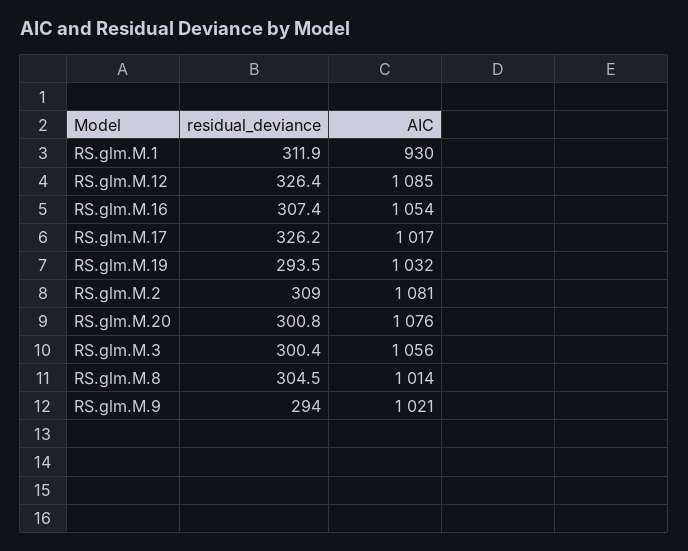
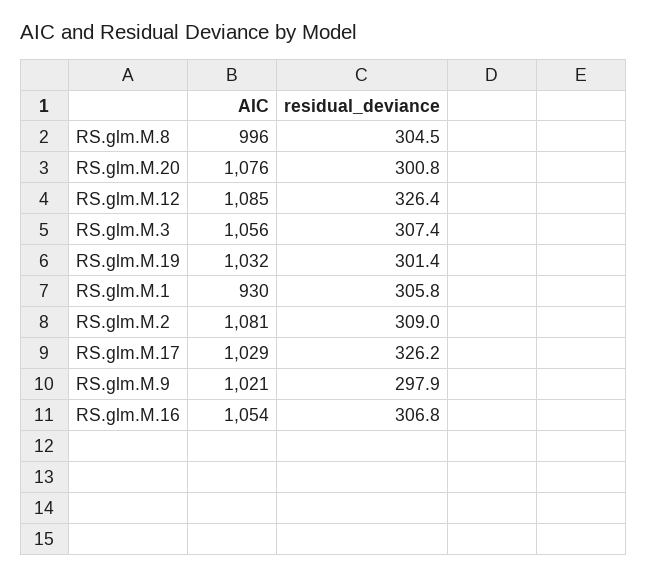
  {
    "residual_deviance": {
-     "RS.glm.M.1": 311.9,
+     "RS.glm.M.1": 305.8,
      "RS.glm.M.12": 326.4,
-     "RS.glm.M.16": 307.4,
+     "RS.glm.M.16": 306.8,
      "RS.glm.M.17": 326.2,
-     "RS.glm.M.19": 293.5,
+     "RS.glm.M.19": 301.4,
      "RS.glm.M.2": 309,
      "RS.glm.M.20": 300.8,
-     "RS.glm.M.3": 300.4,
+     "RS.glm.M.3": 307.4,
      "RS.glm.M.8": 304.5,
-     "RS.glm.M.9": 294
+     "RS.glm.M.9": 297.9
    },
    "AIC": {
      "RS.glm.M.1": 930,
      "RS.glm.M.12": 1085,
      "RS.glm.M.16": 1054,
-     "RS.glm.M.17": 1017,
+     "RS.glm.M.17": 1029,
      "RS.glm.M.19": 1032,
      "RS.glm.M.2": 1081,
      "RS.glm.M.20": 1076,
      "RS.glm.M.3": 1056,
-     "RS.glm.M.8": 1014,
+     "RS.glm.M.8": 996,
      "RS.glm.M.9": 1021
    }
  }

